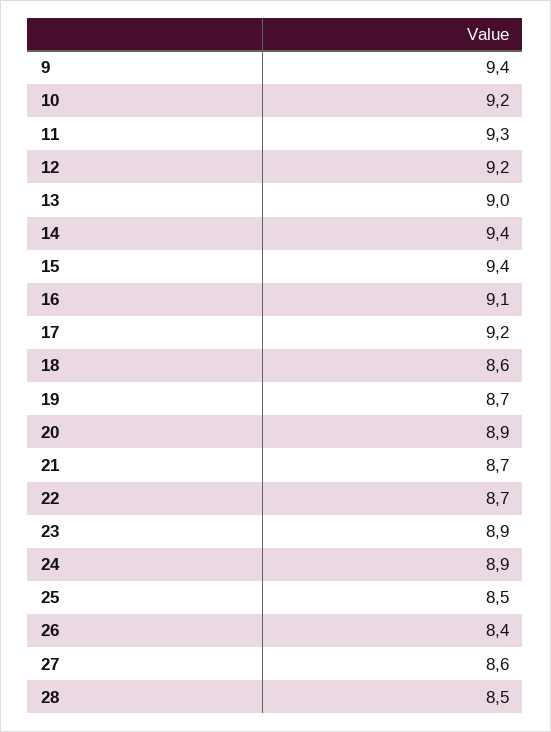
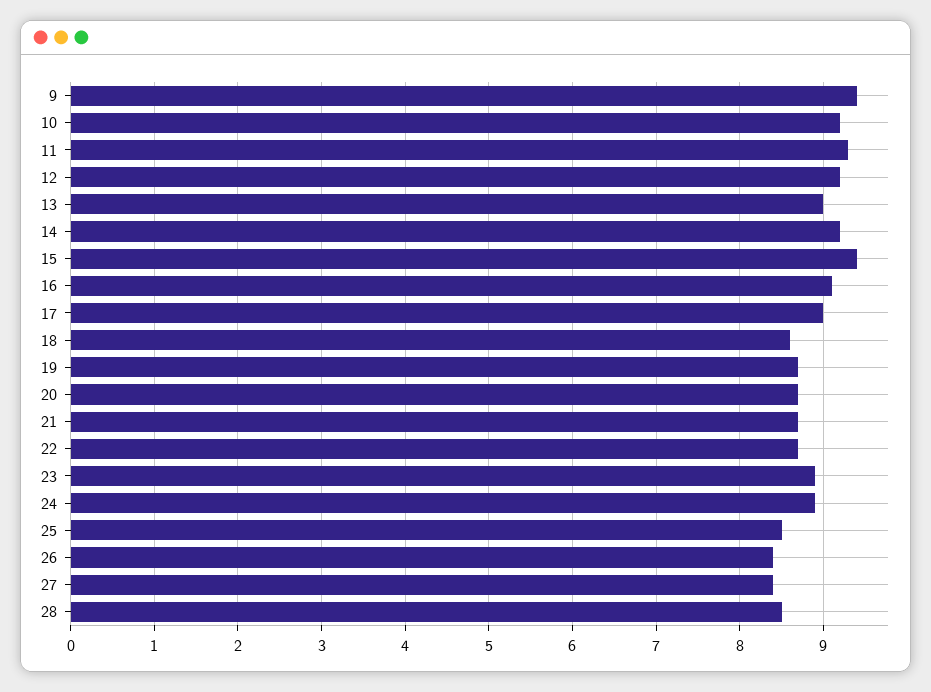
  {
    "9": 9.4,
    "10": 9.2,
    "11": 9.3,
    "12": 9.2,
    "13": 9,
-   "14": 9.4,
+   "14": 9.2,
    "15": 9.4,
    "16": 9.1,
-   "17": 9.2,
+   "17": 9,
    "18": 8.6,
    "19": 8.7,
-   "20": 8.9,
+   "20": 8.7,
    "21": 8.7,
    "22": 8.7,
    "23": 8.9,
    "24": 8.9,
    "25": 8.5,
    "26": 8.4,
-   "27": 8.6,
+   "27": 8.4,
    "28": 8.5
  }

